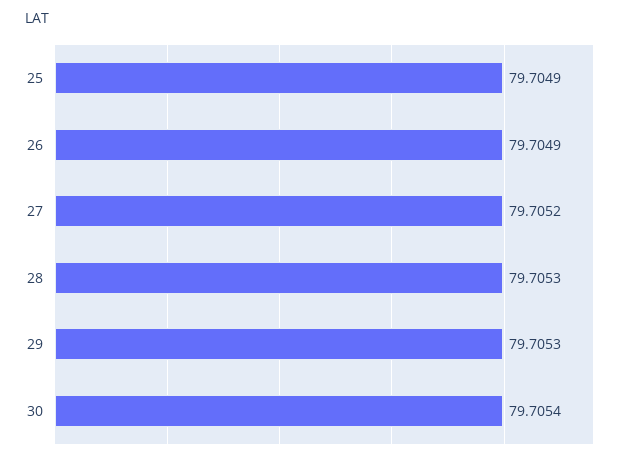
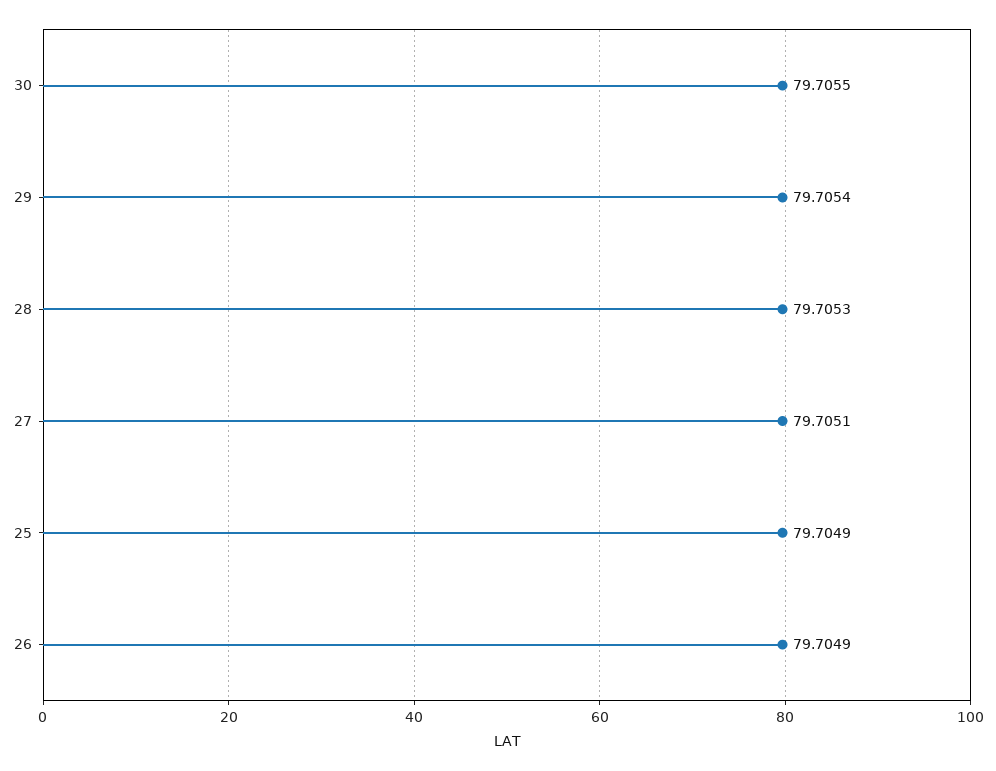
  {
    "25": 79.7049,
    "26": 79.7049,
-   "27": 79.7052,
+   "27": 79.7051,
    "28": 79.7053,
-   "29": 79.7053,
+   "29": 79.7054,
-   "30": 79.7054
+   "30": 79.7055
  }

